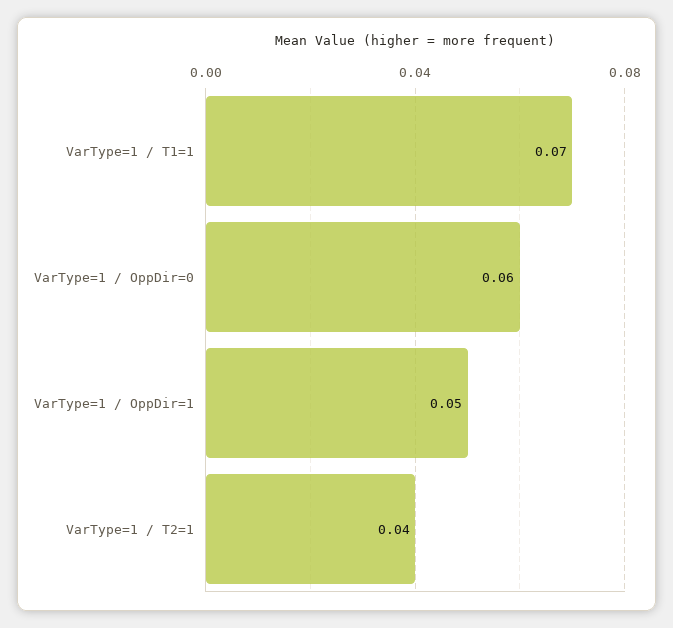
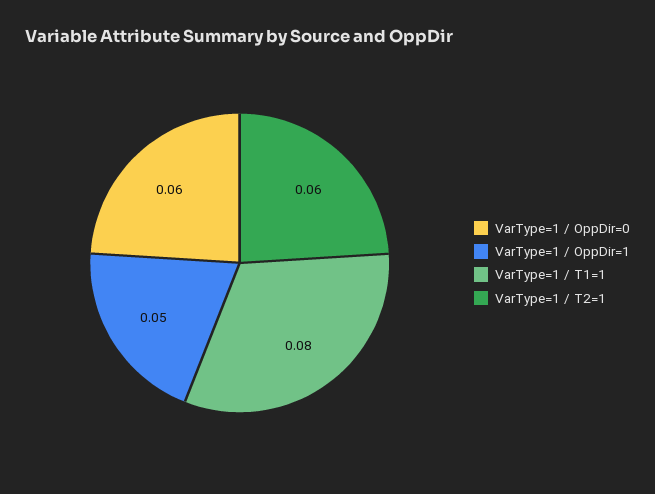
  {
-   "VarType=1 / T1=1": 0.07,
+   "VarType=1 / T1=1": 0.08,
    "VarType=1 / OppDir=0": 0.06,
    "VarType=1 / OppDir=1": 0.05,
-   "VarType=1 / T2=1": 0.04
+   "VarType=1 / T2=1": 0.06
  }

